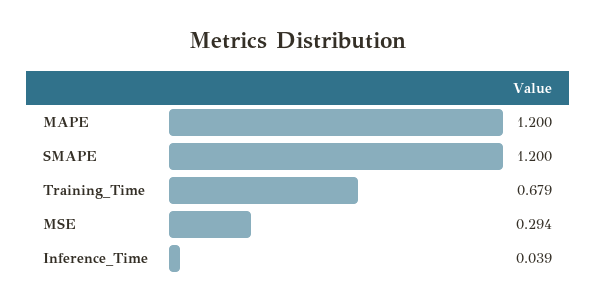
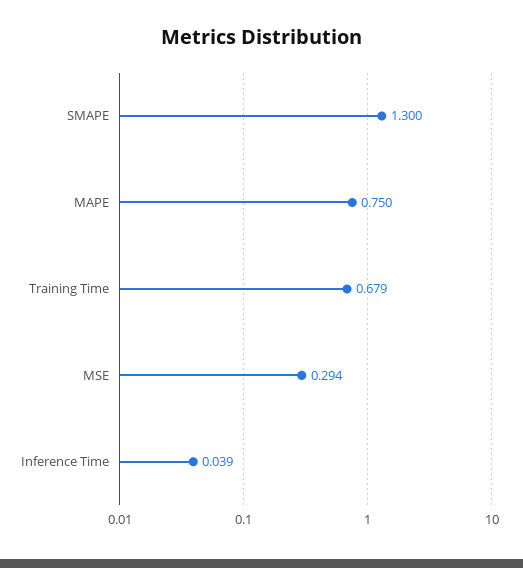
  {
-   "MAPE": 1.2,
+   "MAPE": 0.75,
-   "SMAPE": 1.2,
+   "SMAPE": 1.3,
    "Training_Time": 0.679,
    "MSE": 0.294,
    "Inference_Time": 0.039
  }

